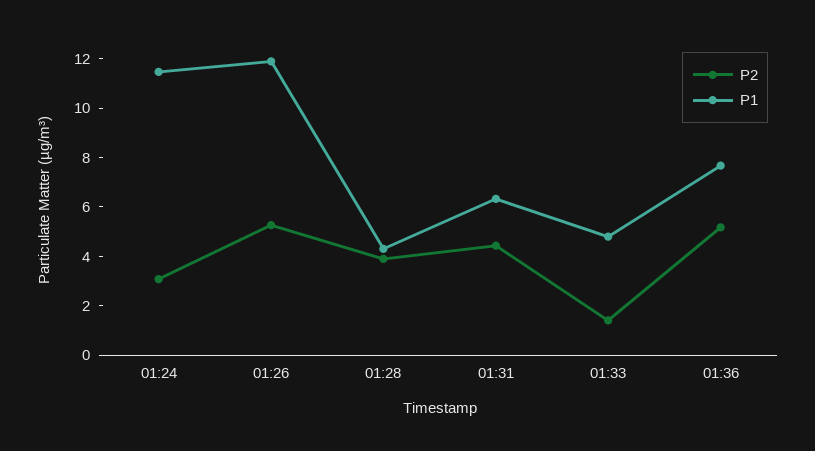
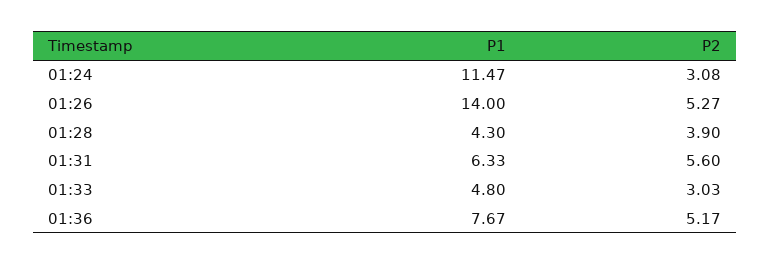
  {
    "P2": {
      "01:24": 3.08,
      "01:26": 5.27,
      "01:28": 3.9,
-     "01:31": 4.5,
+     "01:31": 5.6,
-     "01:33": 1.5,
+     "01:33": 3.03,
      "01:36": 5.17
    },
    "P1": {
      "01:24": 11.47,
-     "01:26": 12,
+     "01:26": 14,
      "01:28": 4.3,
      "01:31": 6.33,
      "01:33": 4.8,
      "01:36": 7.67
    }
  }

